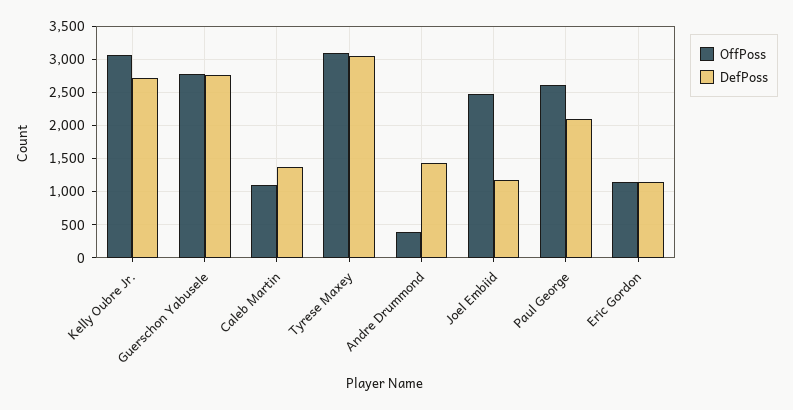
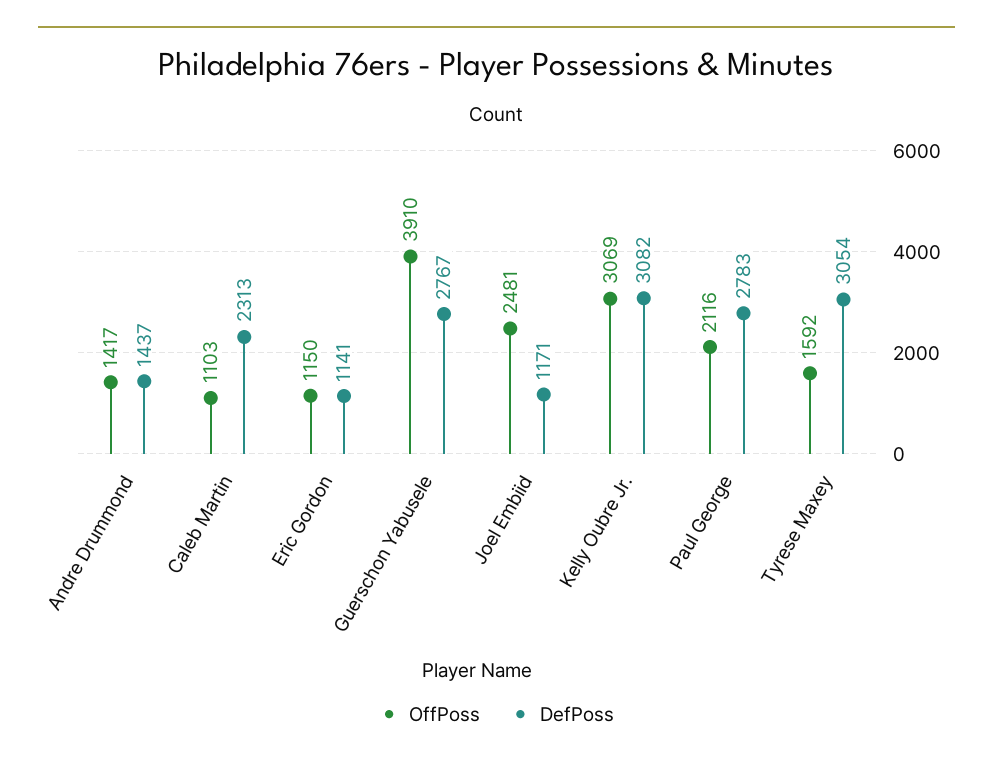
  {
    "OffPoss": {
      "Kelly Oubre Jr.": 3069,
-     "Guerschon Yabusele": 2800,
+     "Guerschon Yabusele": 3910,
      "Caleb Martin": 1103,
-     "Tyrese Maxey": 3100,
+     "Tyrese Maxey": 1592,
-     "Andre Drummond": 400,
+     "Andre Drummond": 1417,
      "Joel Embiid": 2481,
-     "Paul George": 2600,
+     "Paul George": 2116,
      "Eric Gordon": 1150
    },
    "DefPoss": {
-     "Kelly Oubre Jr.": 2700,
+     "Kelly Oubre Jr.": 3082,
      "Guerschon Yabusele": 2767,
-     "Caleb Martin": 1400,
+     "Caleb Martin": 2313,
      "Tyrese Maxey": 3054,
      "Andre Drummond": 1437,
      "Joel Embiid": 1171,
-     "Paul George": 2100,
+     "Paul George": 2783,
      "Eric Gordon": 1141
    }
  }

